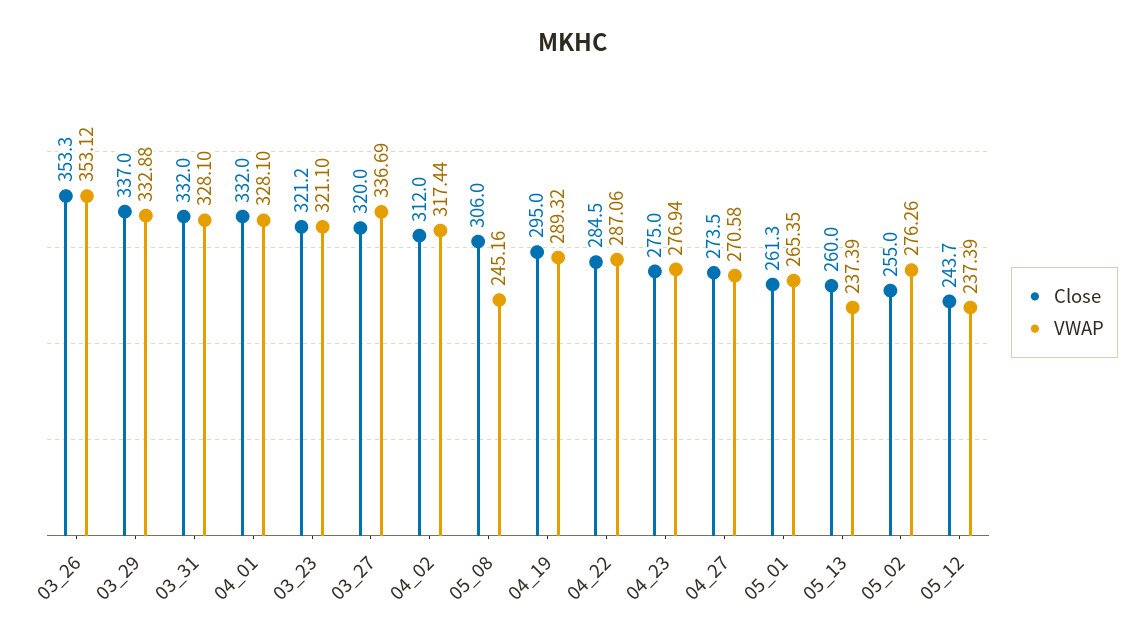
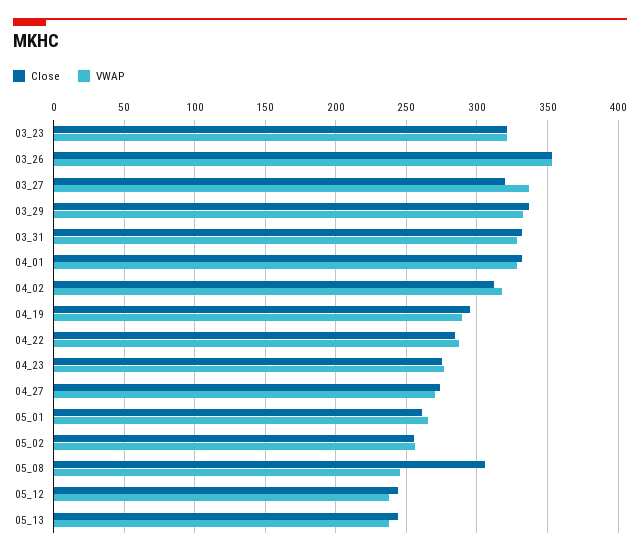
  {
    "Close": {
      "03_26": 353.3,
      "03_29": 337,
      "03_31": 332,
      "04_01": 332,
      "03_23": 321.2,
      "03_27": 320,
      "04_02": 312,
      "05_08": 306,
      "04_19": 295,
      "04_22": 284.5,
      "04_23": 275,
      "04_27": 273.5,
      "05_01": 261.3,
-     "05_13": 260,
+     "05_13": 245,
      "05_02": 255,
      "05_12": 243.7
    },
    "VWAP": {
      "03_26": 353.12,
      "03_29": 332.88,
      "03_31": 328.1,
      "04_01": 328.1,
      "03_23": 321.1,
      "03_27": 336.69,
      "04_02": 317.44,
      "05_08": 245.16,
      "04_19": 289.32,
      "04_22": 287.06,
      "04_23": 276.94,
      "04_27": 270.58,
      "05_01": 265.35,
      "05_13": 237.39,
-     "05_02": 276.26,
+     "05_02": 255,
      "05_12": 237.39
    }
  }

